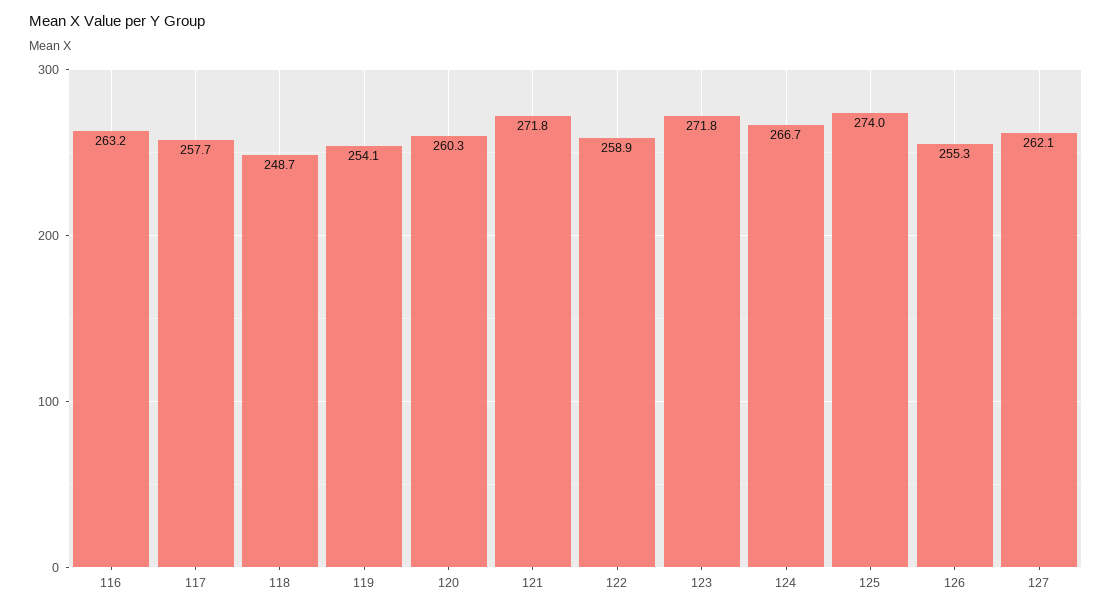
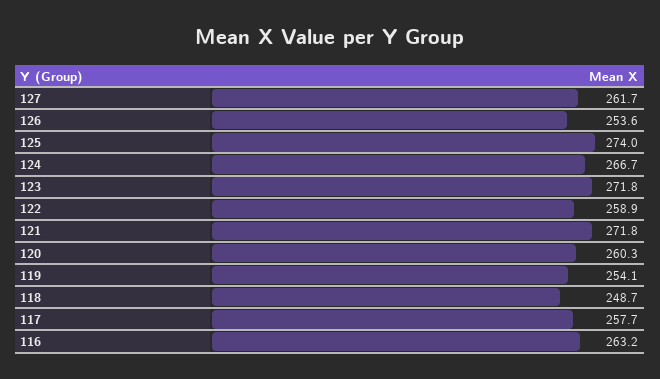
  {
    "116": 263.2,
    "117": 257.7,
    "118": 248.7,
    "119": 254.1,
    "120": 260.3,
    "121": 271.8,
    "122": 258.9,
    "123": 271.8,
    "124": 266.7,
    "125": 274,
-   "126": 255.3,
+   "126": 253.6,
-   "127": 262.1
+   "127": 261.7
  }

